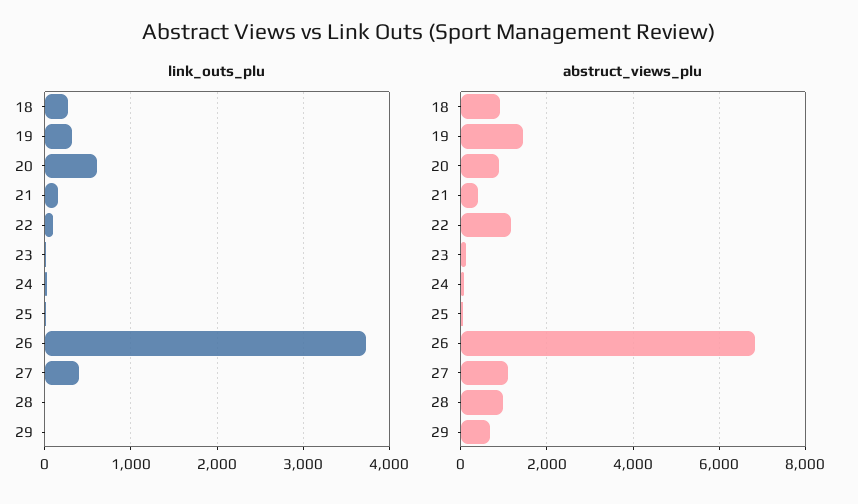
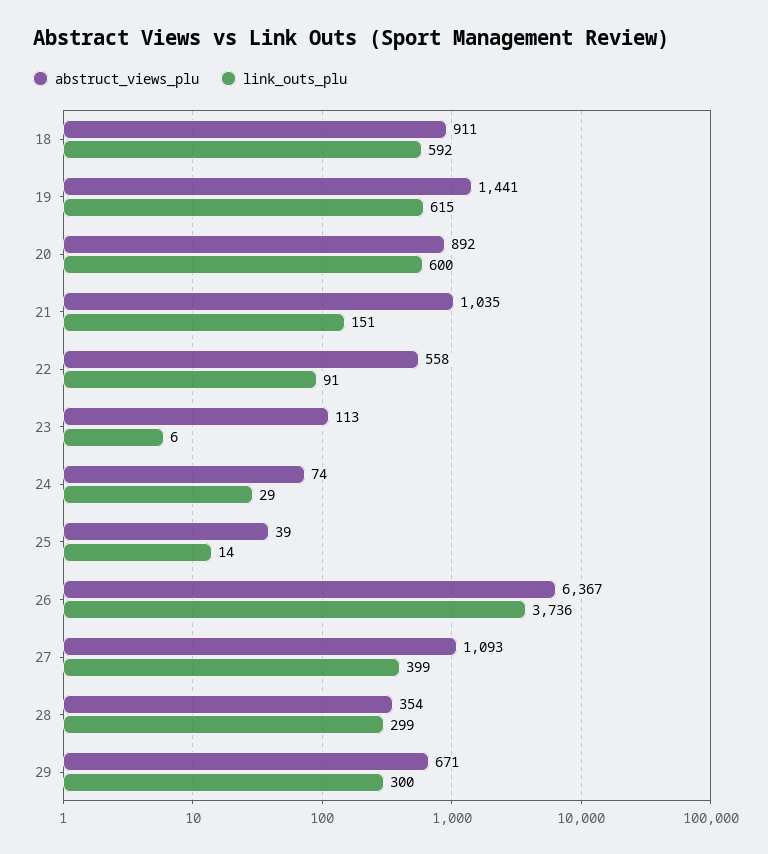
  {
    "link_outs_plu": {
-     "18": 300,
+     "18": 592,
-     "19": 300,
+     "19": 615,
      "20": 600,
      "21": 151,
      "22": 91,
      "23": 6,
      "24": 29,
      "25": 14,
      "26": 3736,
      "27": 399,
-     "28": 0,
+     "28": 299,
-     "29": 0
+     "29": 300
    },
    "abstruct_views_plu": {
      "18": 911,
      "19": 1441,
      "20": 892,
-     "21": 400,
+     "21": 1035,
-     "22": 1200,
+     "22": 558,
      "23": 113,
      "24": 74,
      "25": 39,
-     "26": 6800,
+     "26": 6367,
      "27": 1093,
-     "28": 1000,
+     "28": 354,
      "29": 671
    }
  }

